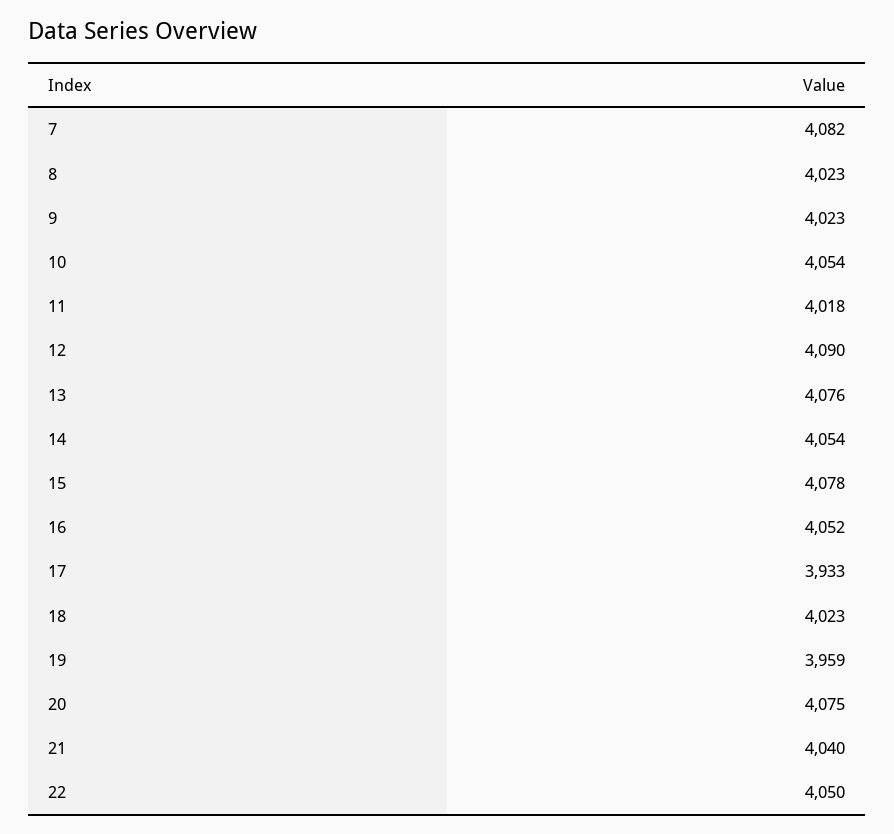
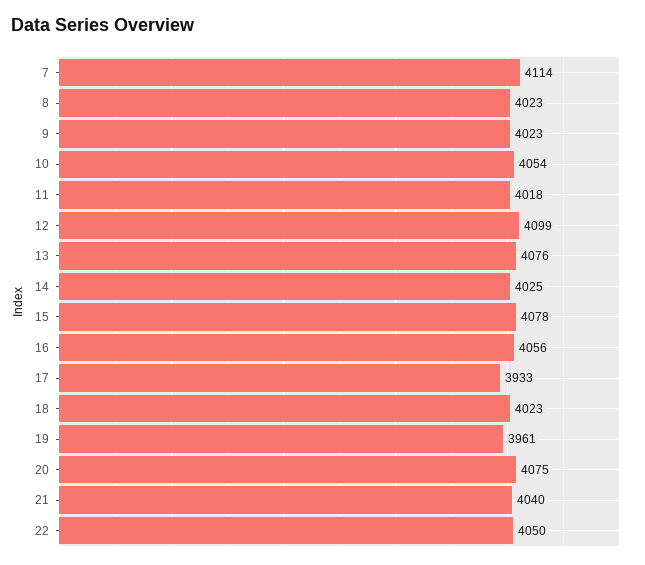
  {
-   "7": 4082,
+   "7": 4114,
    "8": 4023,
    "9": 4023,
    "10": 4054,
    "11": 4018,
-   "12": 4090,
+   "12": 4099,
    "13": 4076,
-   "14": 4054,
+   "14": 4025,
    "15": 4078,
-   "16": 4052,
+   "16": 4056,
    "17": 3933,
    "18": 4023,
-   "19": 3959,
+   "19": 3961,
    "20": 4075,
    "21": 4040,
    "22": 4050
  }

